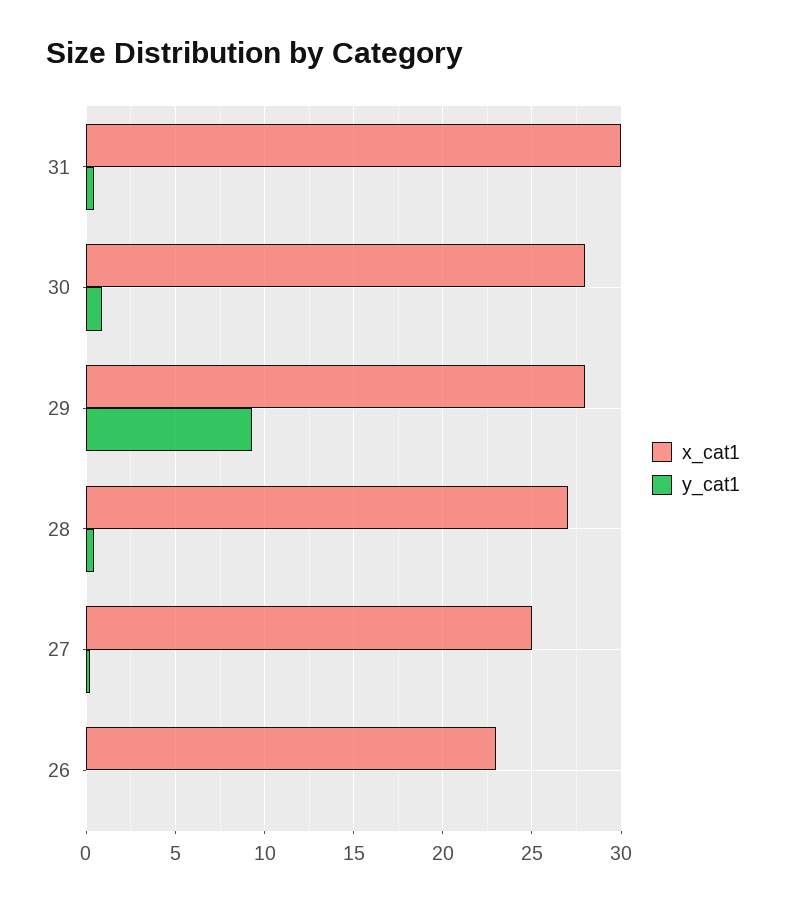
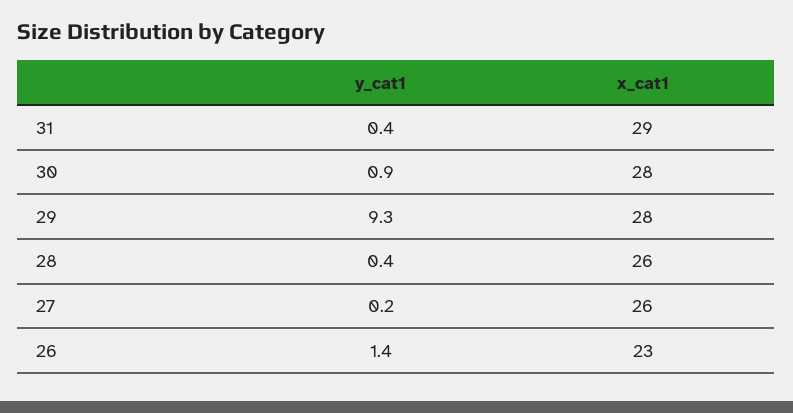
  {
    "x_cat1": {
-     "31": 30,
+     "31": 29,
      "30": 28,
      "29": 28,
-     "28": 27,
+     "28": 26,
-     "27": 25,
+     "27": 26,
      "26": 23
    },
    "y_cat1": {
      "31": 0.4,
      "30": 0.9,
      "29": 9.3,
      "28": 0.4,
      "27": 0.2,
-     "26": 0
+     "26": 1.4
    }
  }

